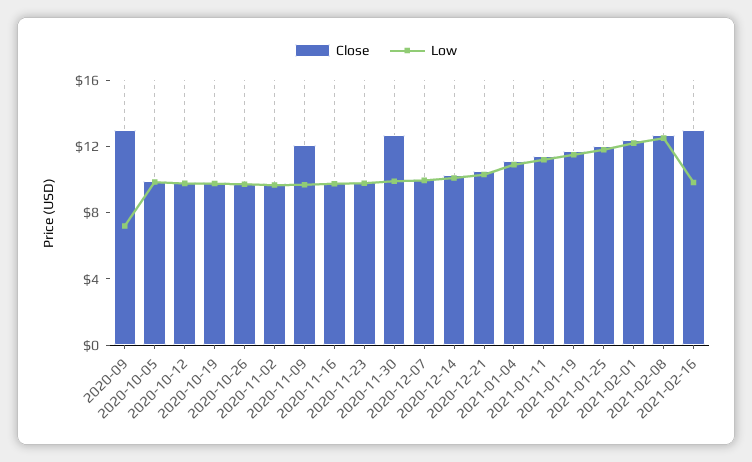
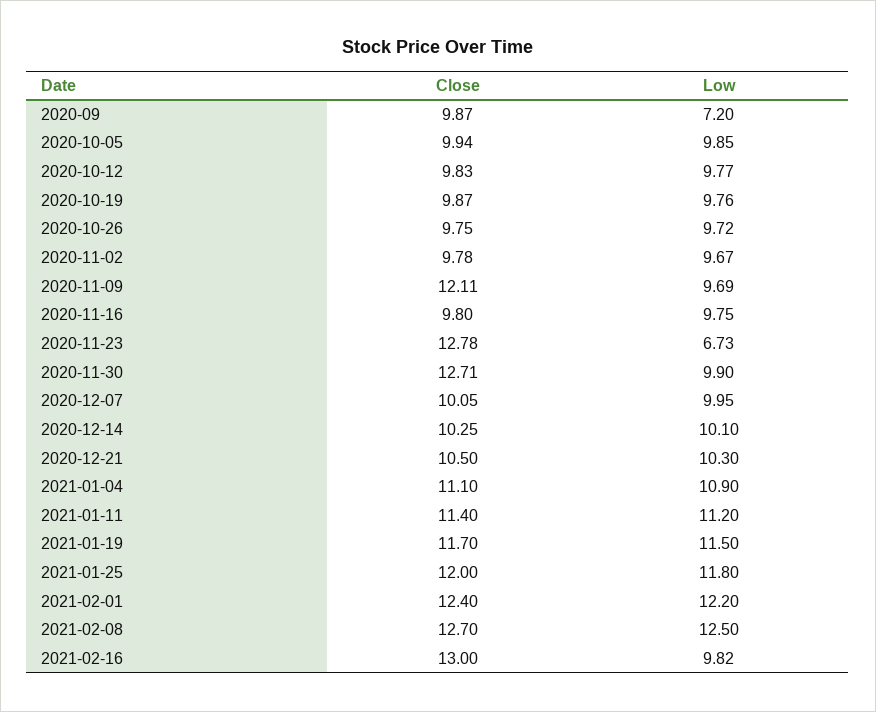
  {
    "Close": {
-     "2020-09": 13,
+     "2020-09": 9.87,
      "2020-10-05": 9.94,
      "2020-10-12": 9.83,
      "2020-10-19": 9.87,
      "2020-10-26": 9.75,
      "2020-11-02": 9.78,
      "2020-11-09": 12.11,
      "2020-11-16": 9.8,
-     "2020-11-23": 10,
+     "2020-11-23": 12.78,
      "2020-11-30": 12.71,
      "2020-12-07": 10.05,
      "2020-12-14": 10.25,
      "2020-12-21": 10.5,
      "2021-01-04": 11.1,
      "2021-01-11": 11.4,
      "2021-01-19": 11.7,
      "2021-01-25": 12,
      "2021-02-01": 12.4,
      "2021-02-08": 12.7,
      "2021-02-16": 13
    },
    "Low": {
      "2020-09": 7.2,
      "2020-10-05": 9.85,
      "2020-10-12": 9.77,
      "2020-10-19": 9.76,
      "2020-10-26": 9.72,
      "2020-11-02": 9.67,
      "2020-11-09": 9.69,
      "2020-11-16": 9.75,
-     "2020-11-23": 10,
+     "2020-11-23": 6.73,
      "2020-11-30": 9.9,
      "2020-12-07": 9.95,
      "2020-12-14": 10.1,
      "2020-12-21": 10.3,
      "2021-01-04": 10.9,
      "2021-01-11": 11.2,
      "2021-01-19": 11.5,
      "2021-01-25": 11.8,
      "2021-02-01": 12.2,
      "2021-02-08": 12.5,
      "2021-02-16": 9.82
    }
  }

